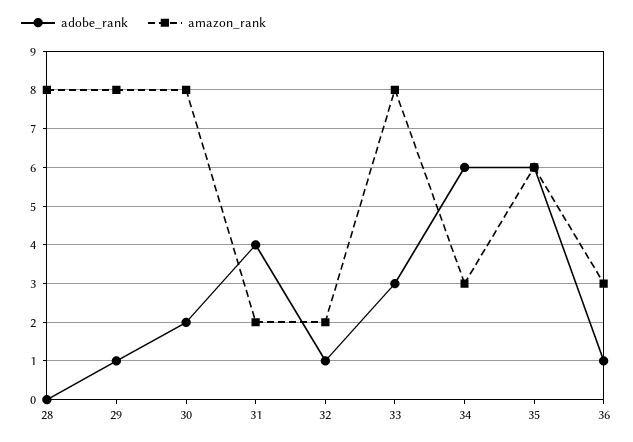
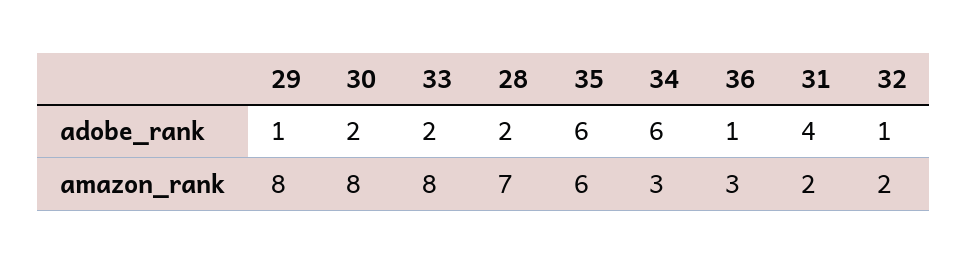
  {
    "adobe_rank": {
-     "28": 0,
+     "28": 2,
      "29": 1,
      "30": 2,
      "31": 4,
      "32": 1,
-     "33": 3,
+     "33": 2,
      "34": 6,
      "35": 6,
      "36": 1
    },
    "amazon_rank": {
-     "28": 8,
+     "28": 7,
      "29": 8,
      "30": 8,
      "31": 2,
      "32": 2,
      "33": 8,
      "34": 3,
      "35": 6,
      "36": 3
    }
  }

